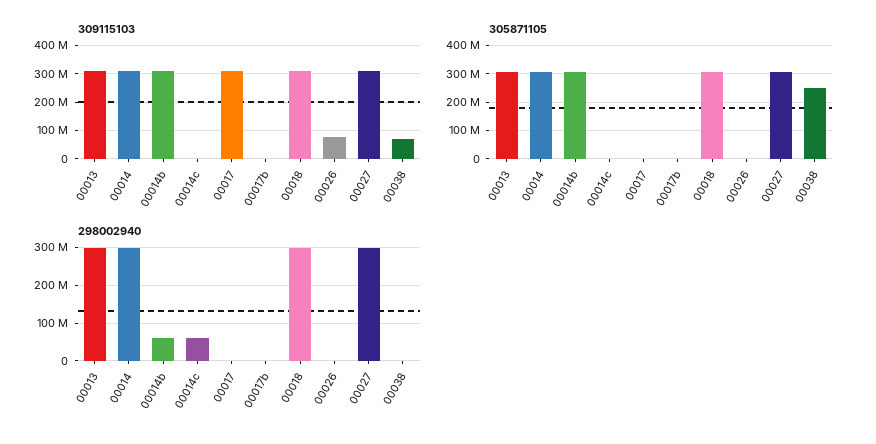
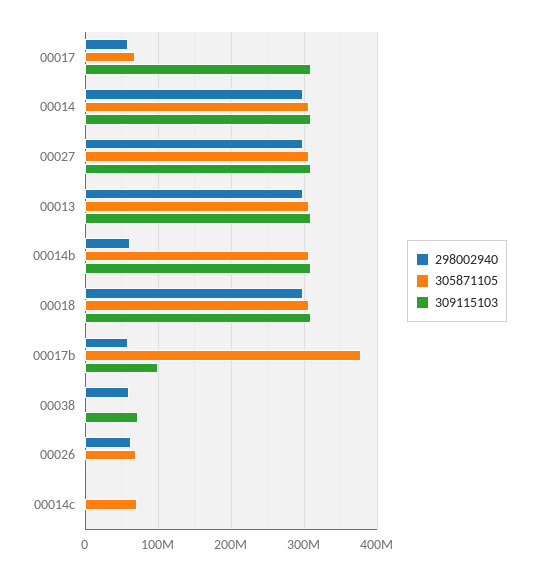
  {
    "309115103": {
      "00013": 310000000,
      "00014": 310000000,
      "00014b": 310000000,
      "00014c": 0,
      "00017": 310000000,
-     "00017b": 0,
+     "00017b": 100000000,
      "00018": 310000000,
-     "00026": 75000000,
+     "00026": 0,
      "00027": 310000000,
      "00038": 70000000
    },
    "305871105": {
      "00013": 310000000,
      "00014": 310000000,
      "00014b": 310000000,
-     "00014c": 0,
+     "00014c": 70000000,
-     "00017": 0,
+     "00017": 70000000,
-     "00017b": 0,
+     "00017b": 380000000,
      "00018": 310000000,
-     "00026": 0,
+     "00026": 70000000,
      "00027": 310000000,
-     "00038": 250000000
+     "00038": 0
    },
    "298002940": {
      "00013": 300000000,
      "00014": 300000000,
      "00014b": 60000000,
-     "00014c": 60000000,
+     "00014c": 0,
-     "00017": 0,
+     "00017": 60000000,
-     "00017b": 0,
+     "00017b": 60000000,
      "00018": 300000000,
-     "00026": 0,
+     "00026": 60000000,
      "00027": 300000000,
-     "00038": 0
+     "00038": 60000000
    }
  }

